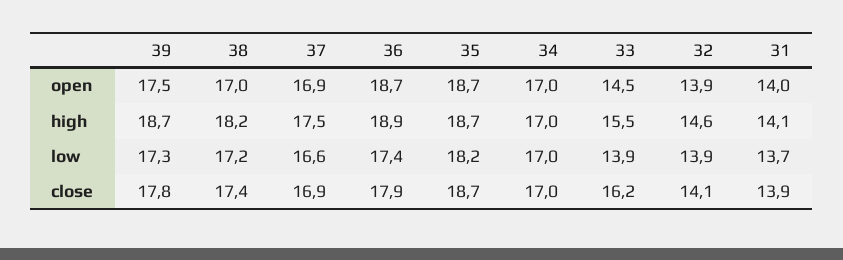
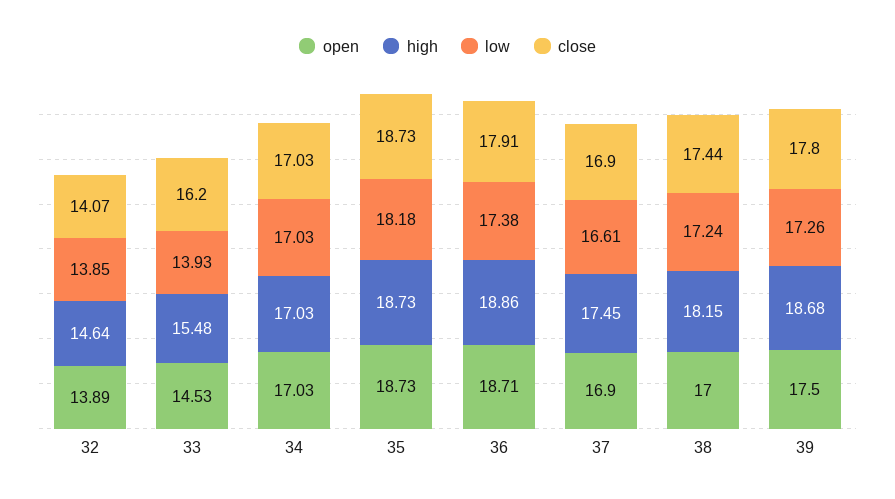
  {
    "open": {
      "39": 17.5,
      "38": 17,
      "37": 16.9,
      "36": 18.71,
      "35": 18.73,
      "34": 17.03,
      "33": 14.53,
-     "32": 13.89,
+     "32": 13.89
-     "31": 14
    },
    "high": {
      "39": 18.68,
      "38": 18.15,
      "37": 17.45,
      "36": 18.86,
      "35": 18.73,
      "34": 17.03,
      "33": 15.48,
-     "32": 14.64,
+     "32": 14.64
-     "31": 14.1
    },
    "low": {
      "39": 17.26,
      "38": 17.24,
      "37": 16.61,
      "36": 17.38,
      "35": 18.18,
      "34": 17.03,
      "33": 13.93,
-     "32": 13.85,
+     "32": 13.85
-     "31": 13.7
    },
    "close": {
      "39": 17.8,
      "38": 17.44,
      "37": 16.9,
      "36": 17.91,
      "35": 18.73,
      "34": 17.03,
      "33": 16.2,
-     "32": 14.07,
+     "32": 14.07
-     "31": 13.9
    }
  }

